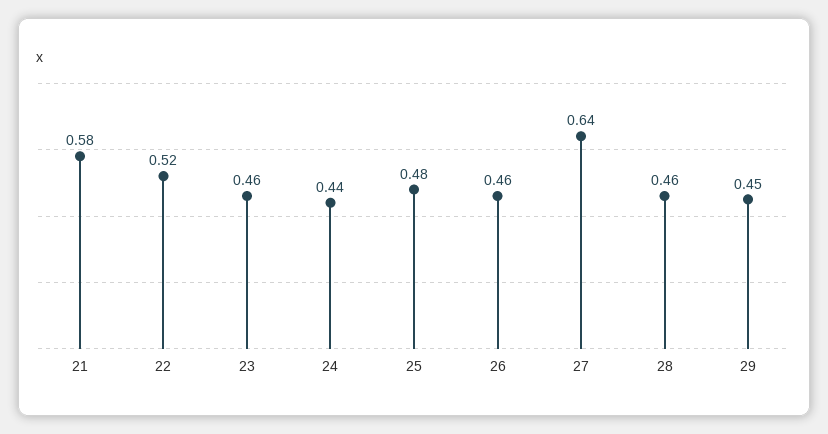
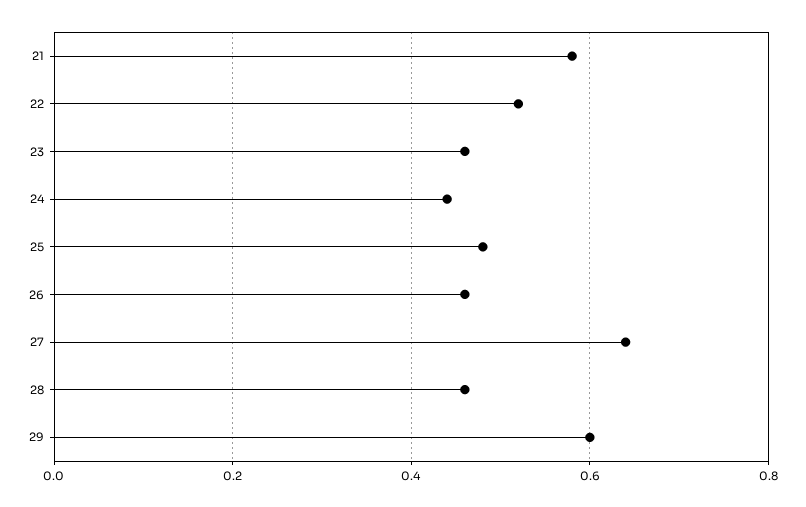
  {
    "21": 0.58,
    "22": 0.52,
    "23": 0.46,
    "24": 0.44,
    "25": 0.48,
    "26": 0.46,
    "27": 0.64,
    "28": 0.46,
-   "29": 0.45
+   "29": 0.6
  }

